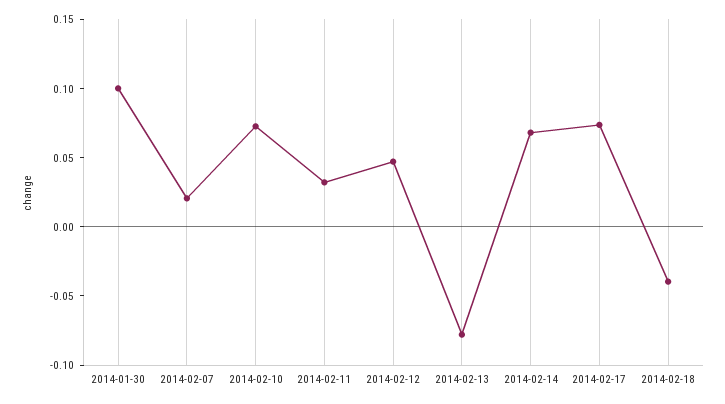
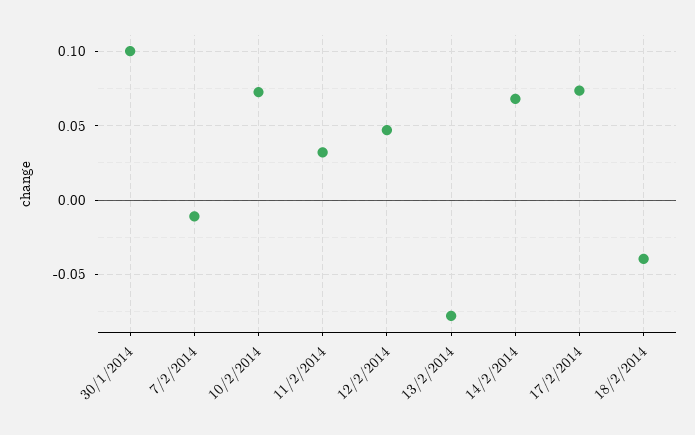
  {
    "2014-01-30": 0.1,
-   "2014-02-07": 0.02,
+   "2014-02-07": -0.01,
    "2014-02-10": 0.075,
    "2014-02-11": 0.03,
    "2014-02-12": 0.045,
    "2014-02-13": -0.08,
    "2014-02-14": 0.07,
    "2014-02-17": 0.075,
    "2014-02-18": -0.04
  }

